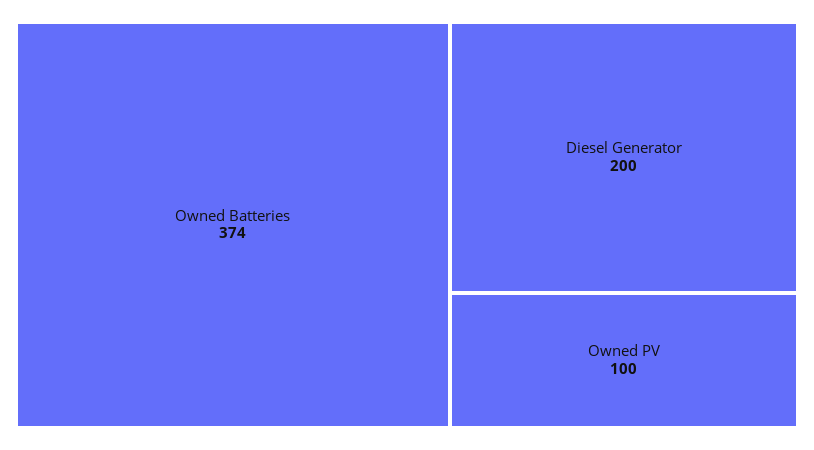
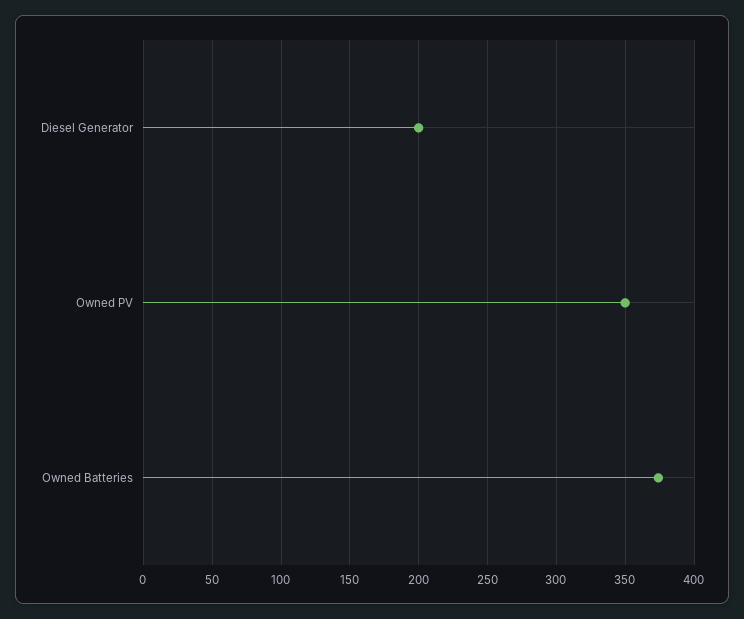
  {
    "Owned Batteries": 374,
    "Diesel Generator": 200,
-   "Owned PV": 100
+   "Owned PV": 350
  }

